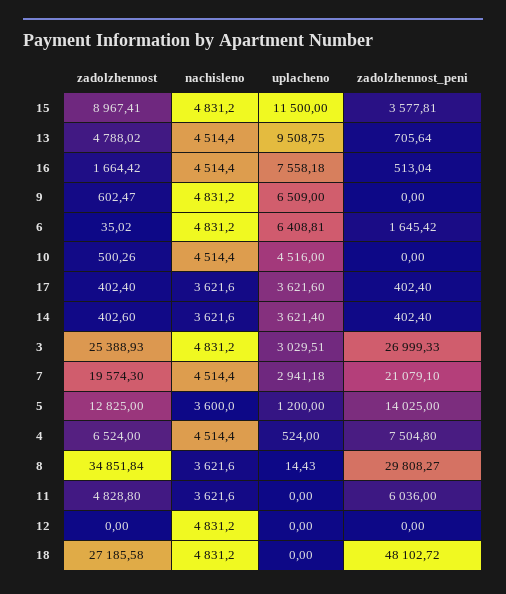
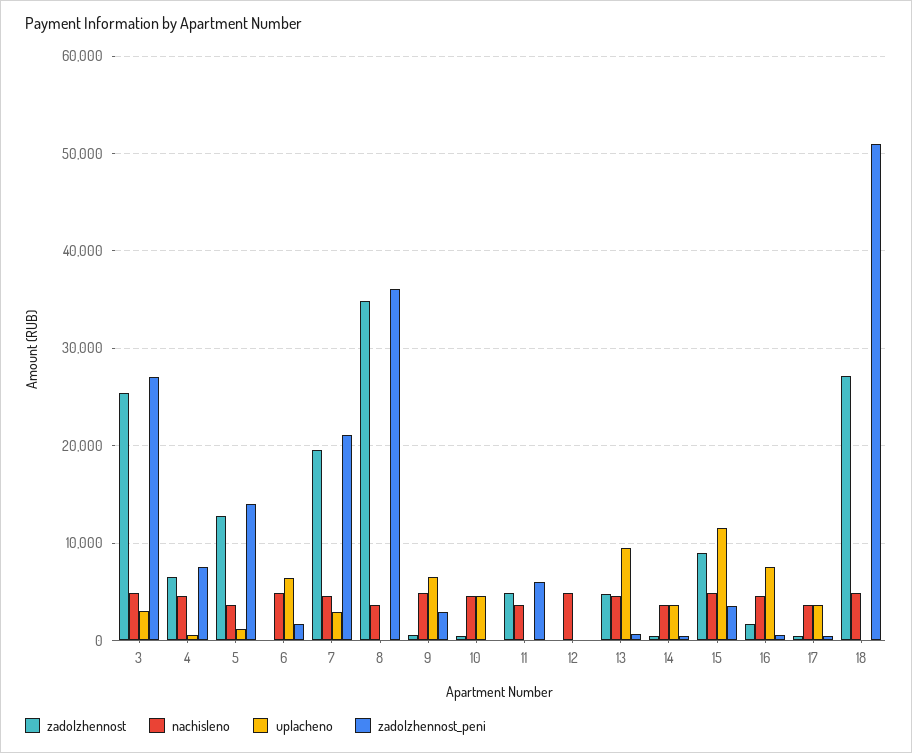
  {
    "zadolzhennost": {
      "15": 8967.41,
      "13": 4788.02,
      "16": 1664.42,
      "9": 602.47,
      "6": 35.02,
      "10": 500.26,
      "17": 402.4,
      "14": 402.6,
      "3": 25388.93,
      "7": 19574.3,
      "5": 12825,
      "4": 6524,
      "8": 34851.84,
      "11": 4828.8,
      "12": 0,
      "18": 27185.58
    },
    "nachisleno": {
      "15": 4831.2,
      "13": 4514.4,
      "16": 4514.4,
      "9": 4831.2,
      "6": 4831.2,
      "10": 4514.4,
      "17": 3621.6,
      "14": 3621.6,
      "3": 4831.2,
      "7": 4514.4,
      "5": 3600,
      "4": 4514.4,
      "8": 3621.6,
      "11": 3621.6,
      "12": 4831.2,
      "18": 4831.2
    },
    "uplacheno": {
      "15": 11500,
      "13": 9508.75,
      "16": 7558.18,
      "9": 6509,
      "6": 6408.81,
      "10": 4516,
      "17": 3621.6,
      "14": 3621.4,
      "3": 3029.51,
      "7": 2941.18,
      "5": 1200,
      "4": 524,
      "8": 14.43,
      "11": 0,
      "12": 0,
      "18": 0
    },
    "zadolzhennost_peni": {
      "15": 3577.81,
      "13": 705.64,
      "16": 513.04,
-     "9": 0,
+     "9": 3000,
      "6": 1645.42,
      "10": 0,
      "17": 402.4,
      "14": 402.4,
      "3": 26999.33,
      "7": 21079.1,
      "5": 14025,
      "4": 7504.8,
-     "8": 29808.27,
+     "8": 36000,
      "11": 6036,
      "12": 0,
-     "18": 48102.72
+     "18": 51000
    }
  }

